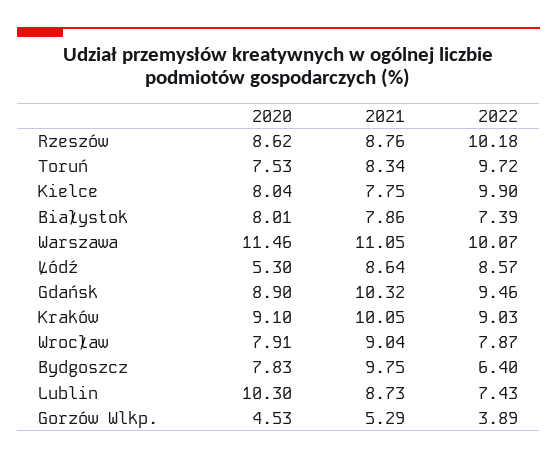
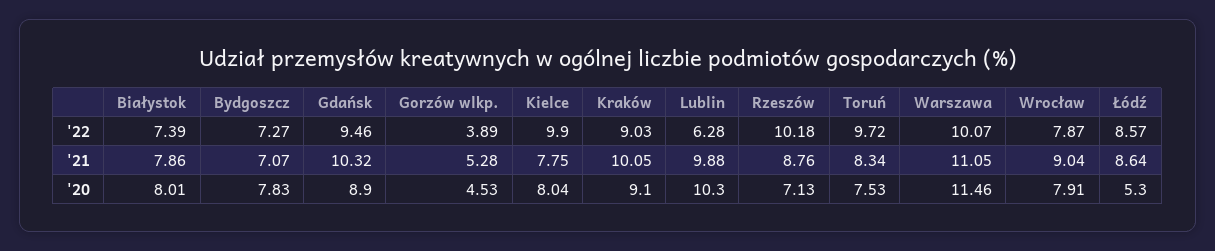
  {
    "2020": {
-     "Rzeszów": 8.62,
+     "Rzeszów": 7.13,
      "Toruń": 7.53,
      "Kielce": 8.04,
      "Białystok": 8.01,
      "Warszawa": 11.46,
      "Łódź": 5.3,
      "Gdańsk": 8.9,
      "Kraków": 9.1,
      "Wrocław": 7.91,
      "Bydgoszcz": 7.83,
      "Lublin": 10.3,
      "Gorzów Wlkp.": 4.53
    },
    "2021": {
      "Rzeszów": 8.76,
      "Toruń": 8.34,
      "Kielce": 7.75,
      "Białystok": 7.86,
      "Warszawa": 11.05,
      "Łódź": 8.64,
      "Gdańsk": 10.32,
      "Kraków": 10.05,
      "Wrocław": 9.04,
-     "Bydgoszcz": 9.75,
+     "Bydgoszcz": 7.07,
-     "Lublin": 8.73,
+     "Lublin": 9.88,
-     "Gorzów Wlkp.": 5.29
+     "Gorzów Wlkp.": 5.28
    },
    "2022": {
      "Rzeszów": 10.18,
      "Toruń": 9.72,
      "Kielce": 9.9,
      "Białystok": 7.39,
      "Warszawa": 10.07,
      "Łódź": 8.57,
      "Gdańsk": 9.46,
      "Kraków": 9.03,
      "Wrocław": 7.87,
-     "Bydgoszcz": 6.4,
+     "Bydgoszcz": 7.27,
-     "Lublin": 7.43,
+     "Lublin": 6.28,
      "Gorzów Wlkp.": 3.89
    }
  }

